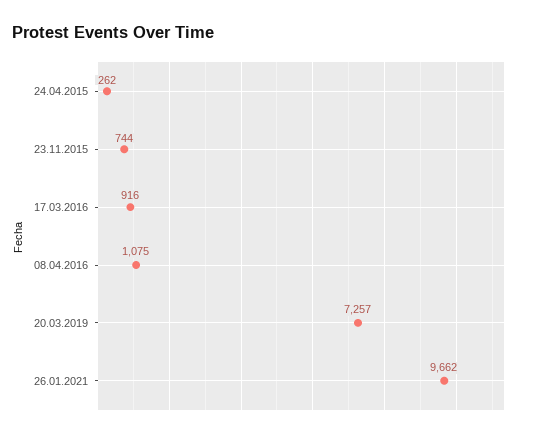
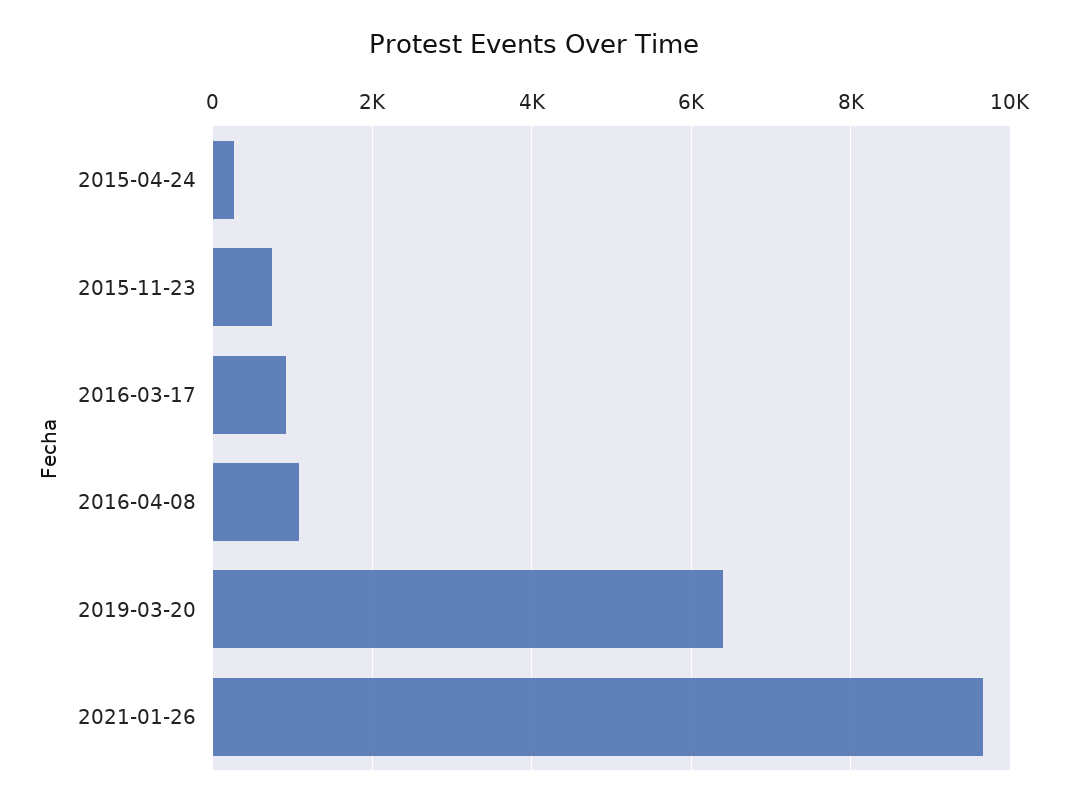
  {
    "24.04.2015": 262,
    "23.11.2015": 744,
    "17.03.2016": 916,
    "08.04.2016": 1075,
-   "20.03.2019": 7257,
+   "20.03.2019": 6400,
    "26.01.2021": 9662
  }

